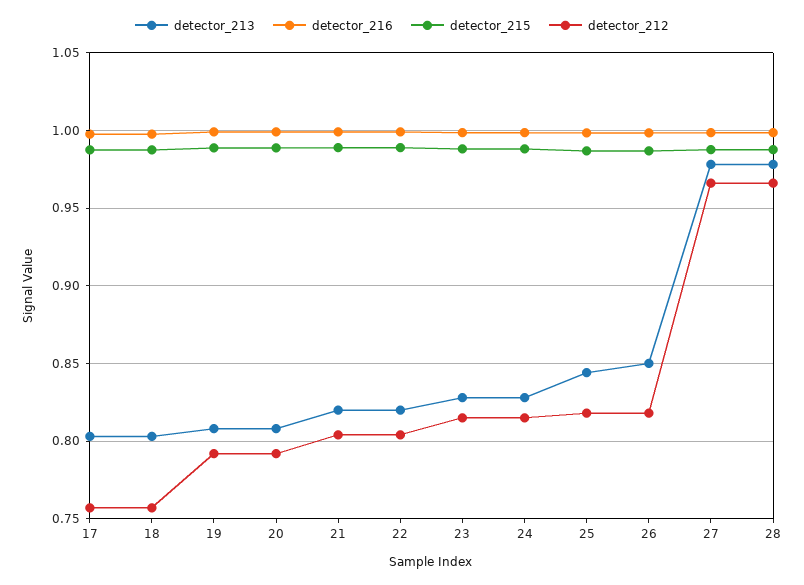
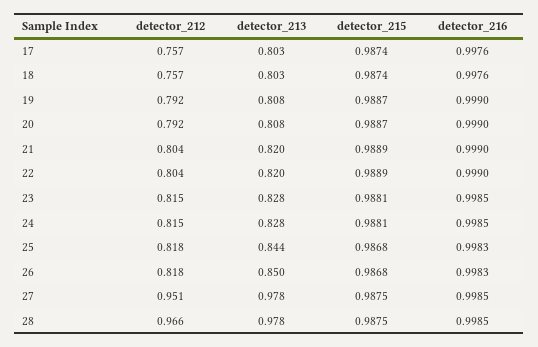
  {
    "detector_213": {
      "17": 0.803,
      "18": 0.803,
      "19": 0.808,
      "20": 0.808,
      "21": 0.82,
      "22": 0.82,
      "23": 0.828,
      "24": 0.828,
      "25": 0.844,
      "26": 0.85,
      "27": 0.978,
      "28": 0.978
    },
    "detector_216": {
      "17": 0.9976,
      "18": 0.9976,
      "19": 0.999,
      "20": 0.999,
      "21": 0.999,
      "22": 0.999,
      "23": 0.9985,
      "24": 0.9985,
      "25": 0.9983,
      "26": 0.9983,
      "27": 0.9985,
      "28": 0.9985
    },
    "detector_215": {
      "17": 0.9874,
      "18": 0.9874,
      "19": 0.9887,
      "20": 0.9887,
      "21": 0.9889,
      "22": 0.9889,
      "23": 0.9881,
      "24": 0.9881,
      "25": 0.9868,
      "26": 0.9868,
      "27": 0.9875,
      "28": 0.9875
    },
    "detector_212": {
      "17": 0.757,
      "18": 0.757,
      "19": 0.792,
      "20": 0.792,
      "21": 0.804,
      "22": 0.804,
      "23": 0.815,
      "24": 0.815,
      "25": 0.818,
      "26": 0.818,
-     "27": 0.965,
+     "27": 0.951,
      "28": 0.966
    }
  }

